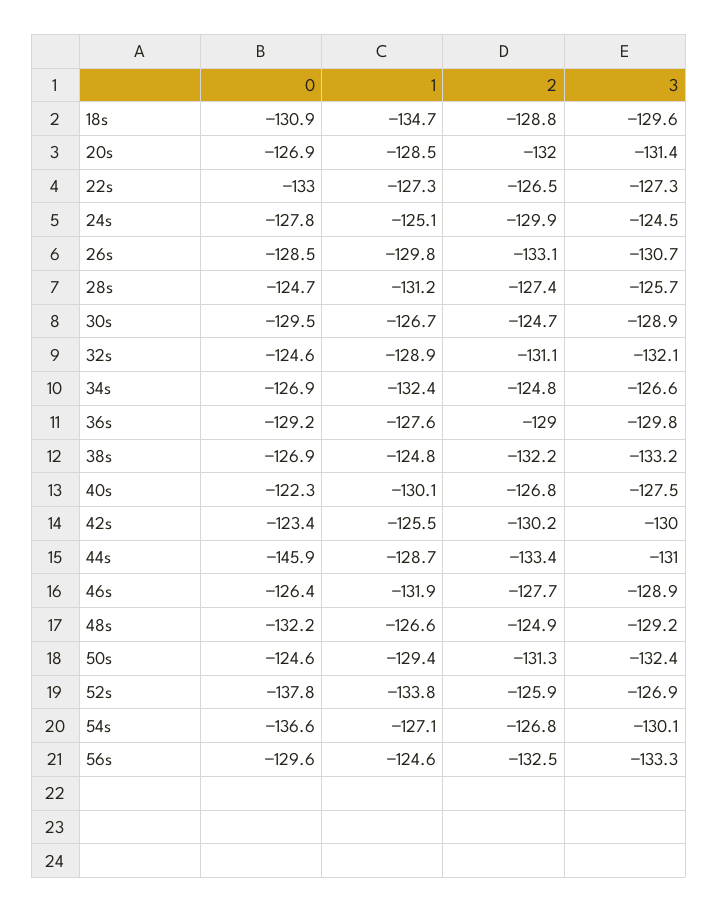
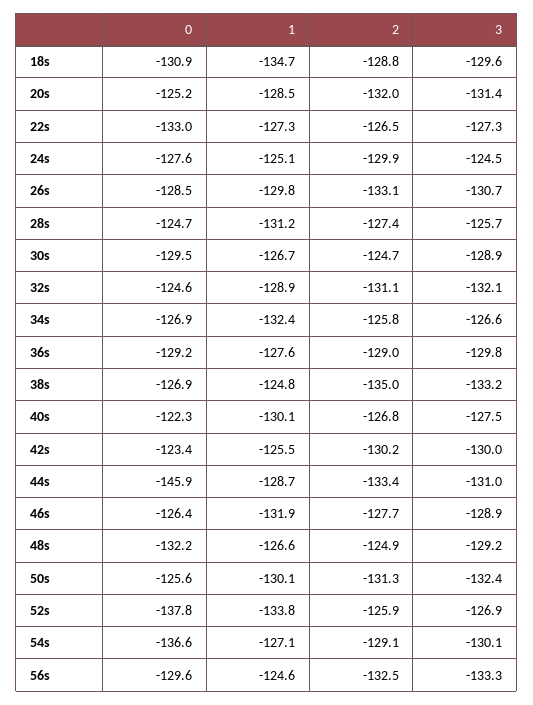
  {
    "0": {
      "18s": -130.9,
-     "20s": -126.9,
+     "20s": -125.2,
      "22s": -133,
-     "24s": -127.8,
+     "24s": -127.6,
      "26s": -128.5,
      "28s": -124.7,
      "30s": -129.5,
      "32s": -124.6,
      "34s": -126.9,
      "36s": -129.2,
      "38s": -126.9,
      "40s": -122.3,
      "42s": -123.4,
      "44s": -145.9,
      "46s": -126.4,
      "48s": -132.2,
-     "50s": -124.6,
+     "50s": -125.6,
      "52s": -137.8,
      "54s": -136.6,
      "56s": -129.6
    },
    "1": {
      "18s": -134.7,
      "20s": -128.5,
      "22s": -127.3,
      "24s": -125.1,
      "26s": -129.8,
      "28s": -131.2,
      "30s": -126.7,
      "32s": -128.9,
      "34s": -132.4,
      "36s": -127.6,
      "38s": -124.8,
      "40s": -130.1,
      "42s": -125.5,
      "44s": -128.7,
      "46s": -131.9,
      "48s": -126.6,
-     "50s": -129.4,
+     "50s": -130.1,
      "52s": -133.8,
      "54s": -127.1,
      "56s": -124.6
    },
    "2": {
      "18s": -128.8,
      "20s": -132,
      "22s": -126.5,
      "24s": -129.9,
      "26s": -133.1,
      "28s": -127.4,
      "30s": -124.7,
      "32s": -131.1,
-     "34s": -124.8,
+     "34s": -125.8,
      "36s": -129,
-     "38s": -132.2,
+     "38s": -135,
      "40s": -126.8,
      "42s": -130.2,
      "44s": -133.4,
      "46s": -127.7,
      "48s": -124.9,
      "50s": -131.3,
      "52s": -125.9,
-     "54s": -126.8,
+     "54s": -129.1,
      "56s": -132.5
    },
    "3": {
      "18s": -129.6,
      "20s": -131.4,
      "22s": -127.3,
      "24s": -124.5,
      "26s": -130.7,
      "28s": -125.7,
      "30s": -128.9,
      "32s": -132.1,
      "34s": -126.6,
      "36s": -129.8,
      "38s": -133.2,
      "40s": -127.5,
      "42s": -130,
      "44s": -131,
      "46s": -128.9,
      "48s": -129.2,
      "50s": -132.4,
      "52s": -126.9,
      "54s": -130.1,
      "56s": -133.3
    }
  }

